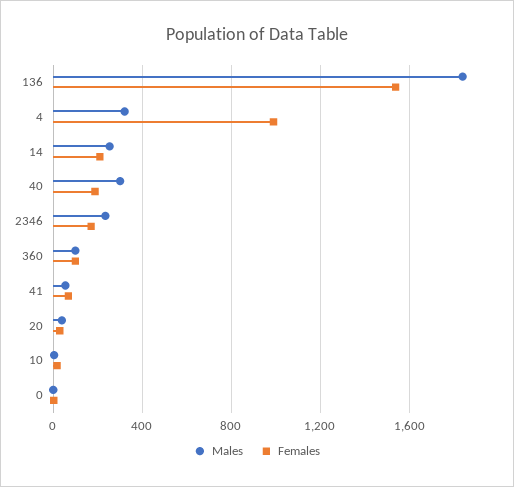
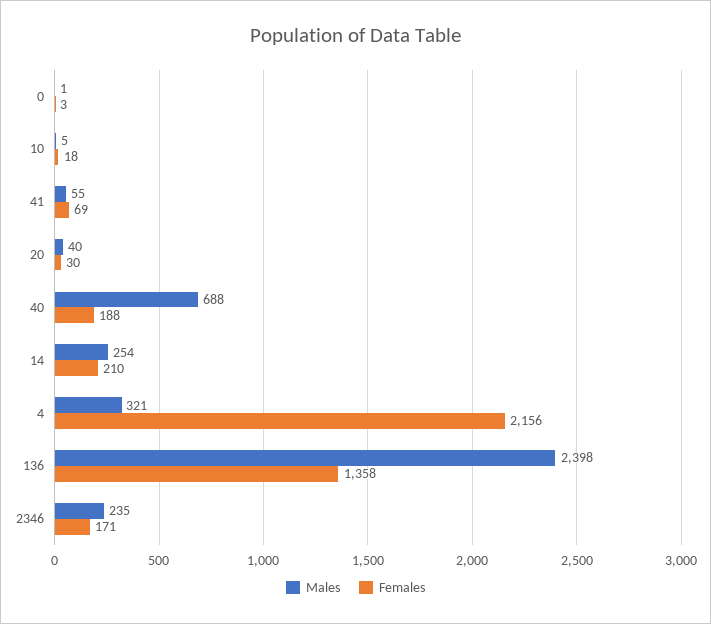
  {
    "Males": {
-     "136": 1850,
+     "136": 2398,
      "4": 321,
      "14": 254,
-     "40": 300,
+     "40": 688,
      "2346": 235,
-     "360": 100,
      "41": 55,
      "20": 40,
      "10": 5,
      "0": 1
    },
    "Females": {
-     "136": 1550,
+     "136": 1358,
-     "4": 1000,
+     "4": 2156,
      "14": 210,
      "40": 188,
      "2346": 171,
-     "360": 100,
      "41": 69,
      "20": 30,
      "10": 18,
      "0": 3
    }
  }

